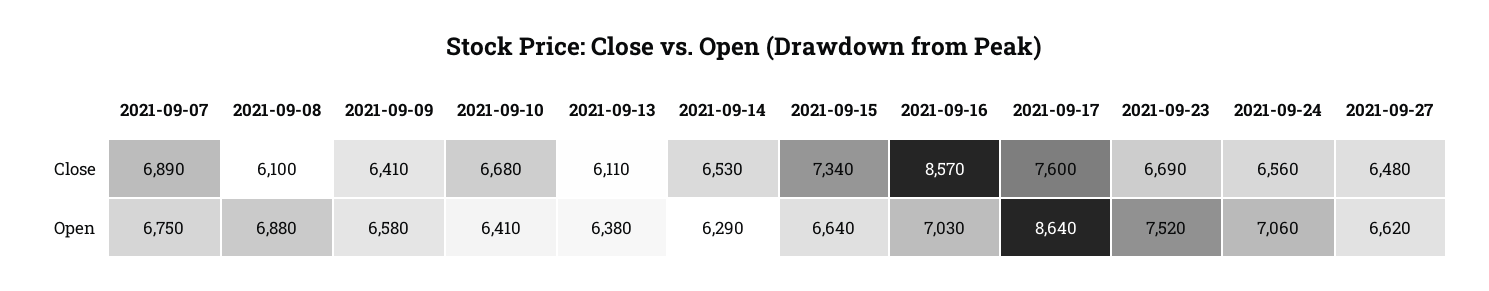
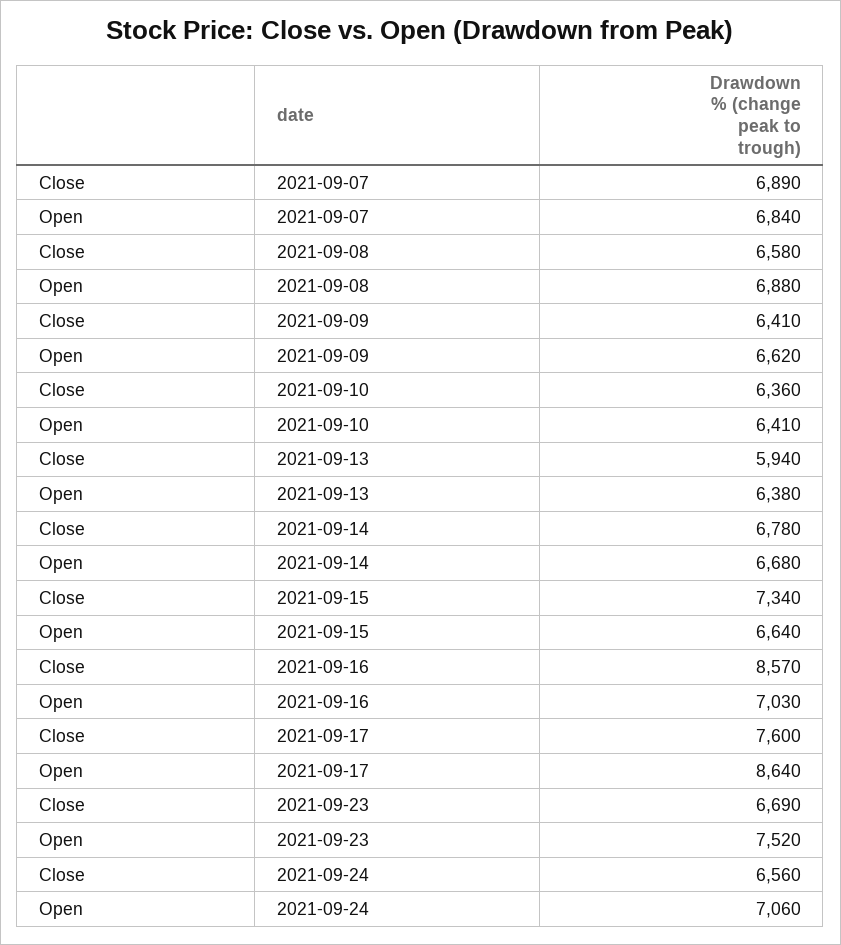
  {
    "2021-09-07": {
      "Close": 6890,
-     "Open": 6750
+     "Open": 6840
    },
    "2021-09-08": {
-     "Close": 6100,
+     "Close": 6580,
      "Open": 6880
    },
    "2021-09-09": {
      "Close": 6410,
-     "Open": 6580
+     "Open": 6620
    },
    "2021-09-10": {
-     "Close": 6680,
+     "Close": 6360,
      "Open": 6410
    },
    "2021-09-13": {
-     "Close": 6110,
+     "Close": 5940,
      "Open": 6380
    },
    "2021-09-14": {
-     "Close": 6530,
+     "Close": 6780,
-     "Open": 6290
+     "Open": 6680
    },
    "2021-09-15": {
      "Close": 7340,
      "Open": 6640
    },
    "2021-09-16": {
      "Close": 8570,
      "Open": 7030
    },
    "2021-09-17": {
      "Close": 7600,
      "Open": 8640
    },
    "2021-09-23": {
      "Close": 6690,
      "Open": 7520
    },
    "2021-09-24": {
      "Close": 6560,
      "Open": 7060
-   },
+   }
-   "2021-09-27": {
-     "Close": 6480,
-     "Open": 6620
-   }
  }

